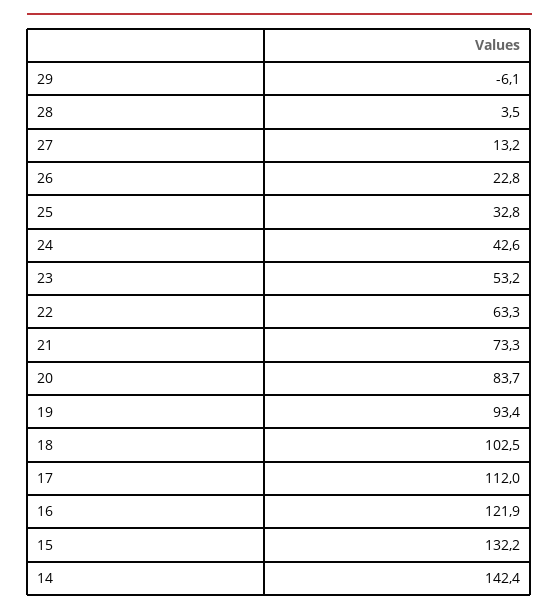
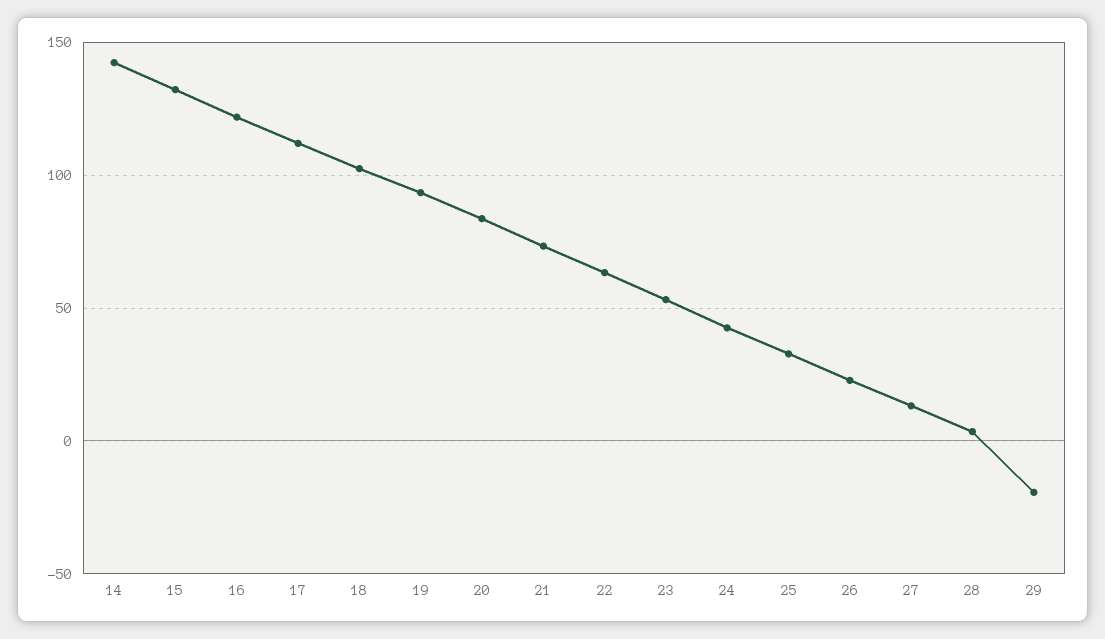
  {
-   "29": -6.1,
+   "29": -20,
    "28": 3.5,
    "27": 13.2,
    "26": 22.8,
    "25": 32.8,
    "24": 42.6,
    "23": 53.2,
    "22": 63.3,
    "21": 73.3,
    "20": 83.7,
    "19": 93.4,
    "18": 102.5,
    "17": 112,
    "16": 121.9,
    "15": 132.2,
    "14": 142.4
  }

